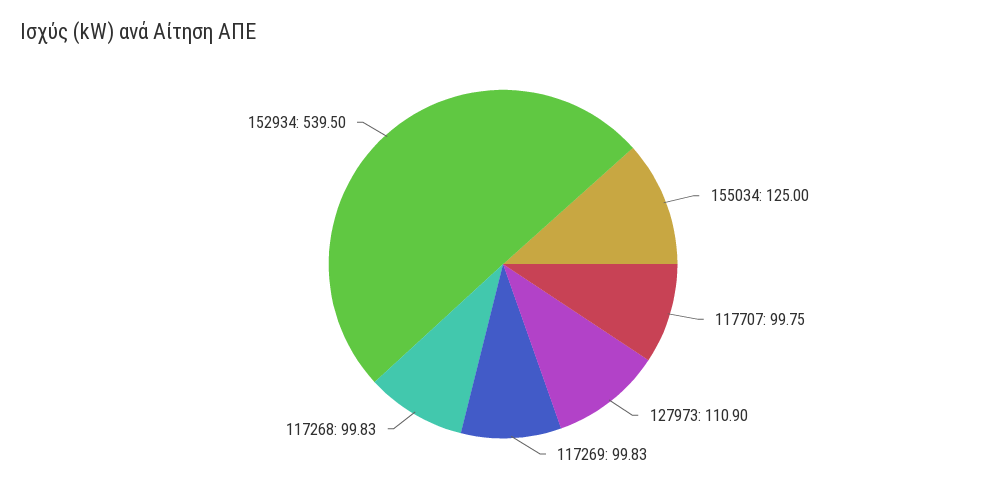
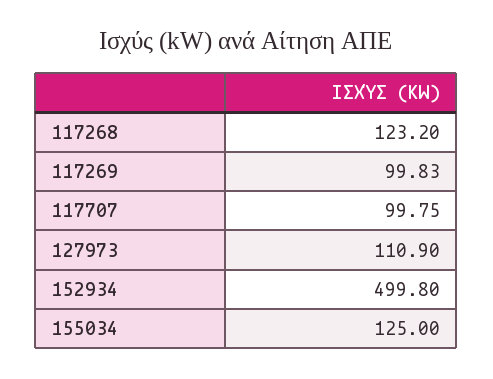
  {
    "155034": 125,
    "117707": 99.75,
    "127973": 110.9,
    "117269": 99.83,
-   "117268": 99.83,
+   "117268": 123.2,
-   "152934": 539.5
+   "152934": 499.8
  }

